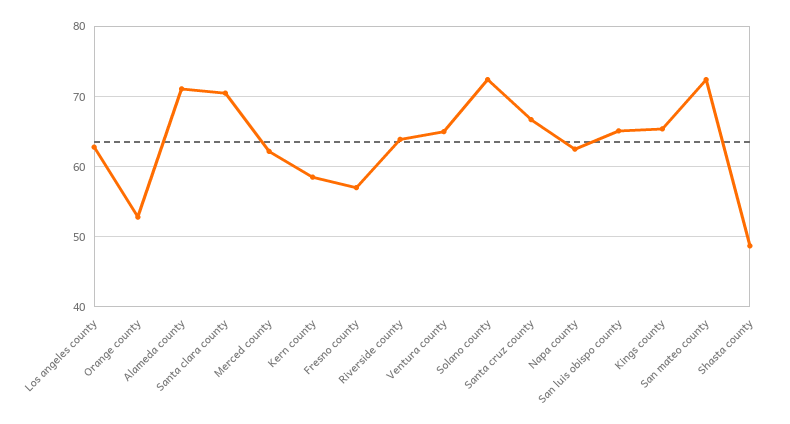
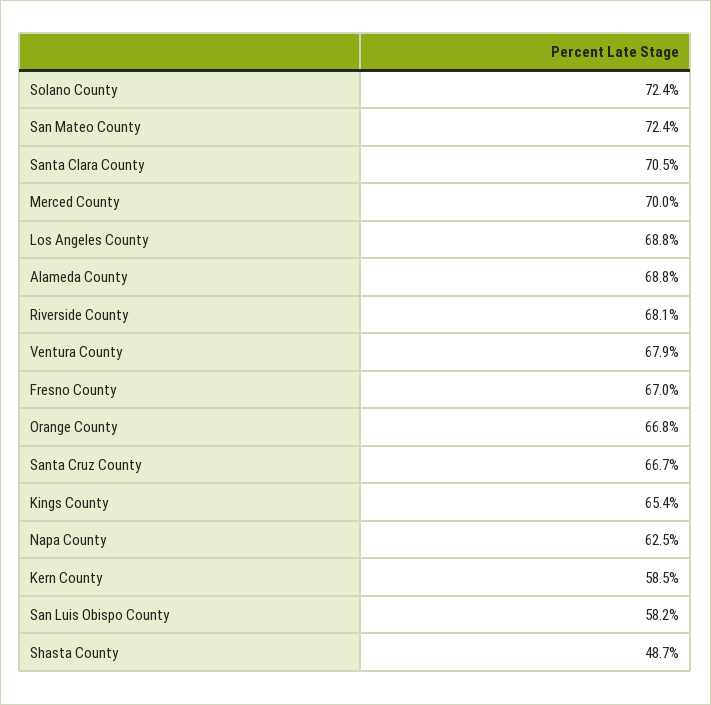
  {
-   "Los angeles county": 63,
+   "Los angeles county": 68.8,
-   "Orange county": 53,
+   "Orange county": 66.8,
-   "Alameda county": 71,
+   "Alameda county": 68.8,
    "Santa clara county": 70.5,
-   "Merced county": 62,
+   "Merced county": 70,
    "Kern county": 58.5,
-   "Fresno county": 57,
+   "Fresno county": 67,
-   "Riverside county": 64,
+   "Riverside county": 68.1,
-   "Ventura county": 65,
+   "Ventura county": 67.9,
    "Solano county": 72.4,
    "Santa cruz county": 66.7,
    "Napa county": 62.5,
-   "San luis obispo county": 65,
+   "San luis obispo county": 58.2,
    "Kings county": 65.4,
    "San mateo county": 72.4,
    "Shasta county": 48.7
  }

